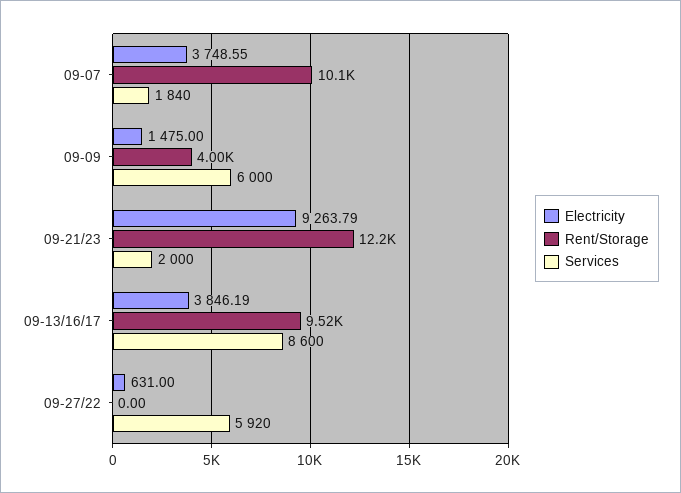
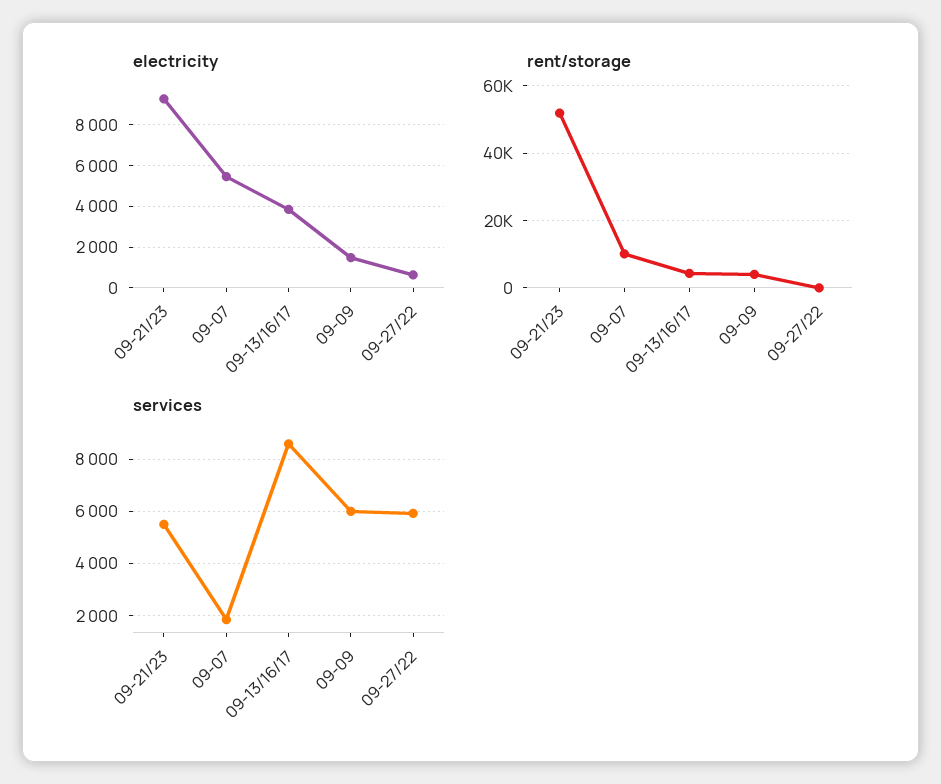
  {
    "Electricity": {
-     "09-07": 3748.55,
+     "09-07": 5500,
      "09-09": 1475,
      "09-21/23": 9263.79,
      "09-13/16/17": 3846.19,
      "09-27/22": 631
    },
    "Rent/Storage": {
      "09-07": 10100,
      "09-09": 4000,
-     "09-21/23": 12200,
+     "09-21/23": 52000,
-     "09-13/16/17": 9520,
+     "09-13/16/17": 4000,
      "09-27/22": 0
    },
    "Services": {
      "09-07": 1840,
      "09-09": 6000,
-     "09-21/23": 2000,
+     "09-21/23": 5500,
      "09-13/16/17": 8600,
      "09-27/22": 5920
    }
  }

